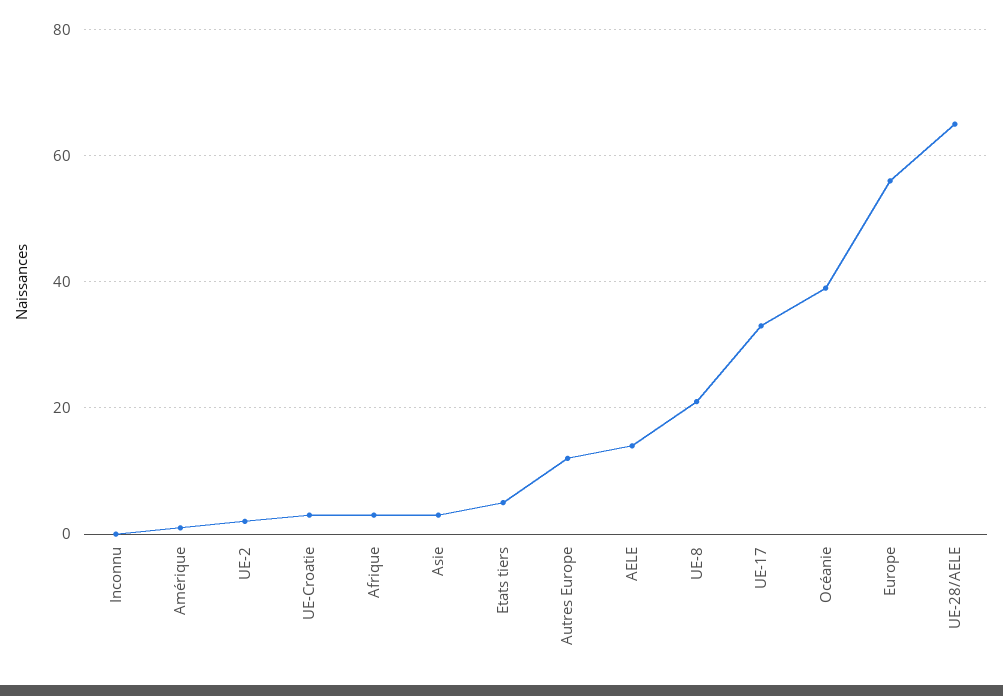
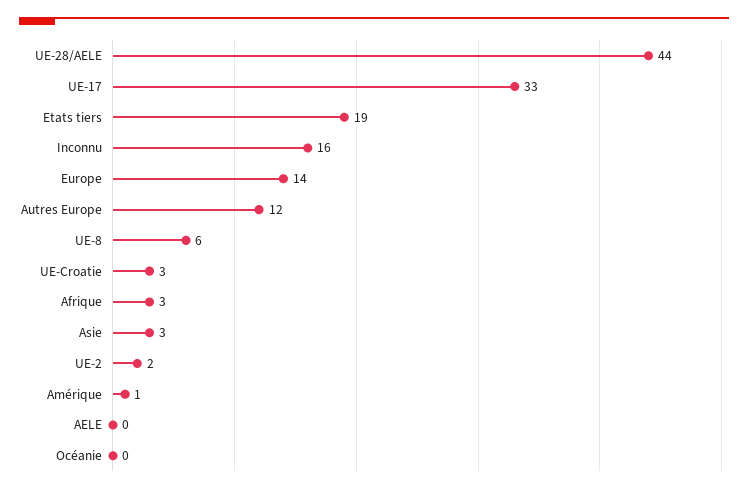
  {
-   "Inconnu": 0,
+   "Inconnu": 16,
    "Amérique": 1,
    "UE-2": 2,
    "UE-Croatie": 3,
    "Afrique": 3,
    "Asie": 3,
-   "Etats tiers": 5,
+   "Etats tiers": 19,
    "Autres Europe": 12,
-   "AELE": 15,
+   "AELE": 0,
-   "UE-8": 20,
+   "UE-8": 6,
    "UE-17": 33,
-   "Océanie": 40,
+   "Océanie": 0,
-   "Europe": 55,
+   "Europe": 14,
-   "UE-28/AELE": 65
+   "UE-28/AELE": 44
  }

